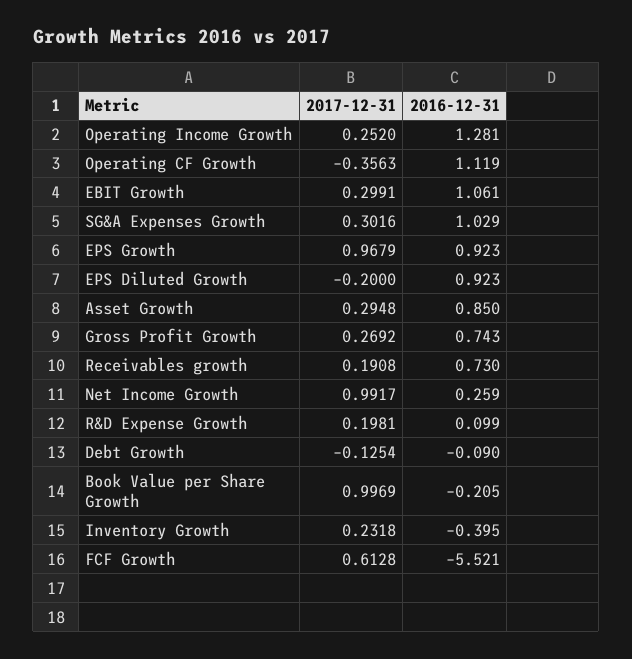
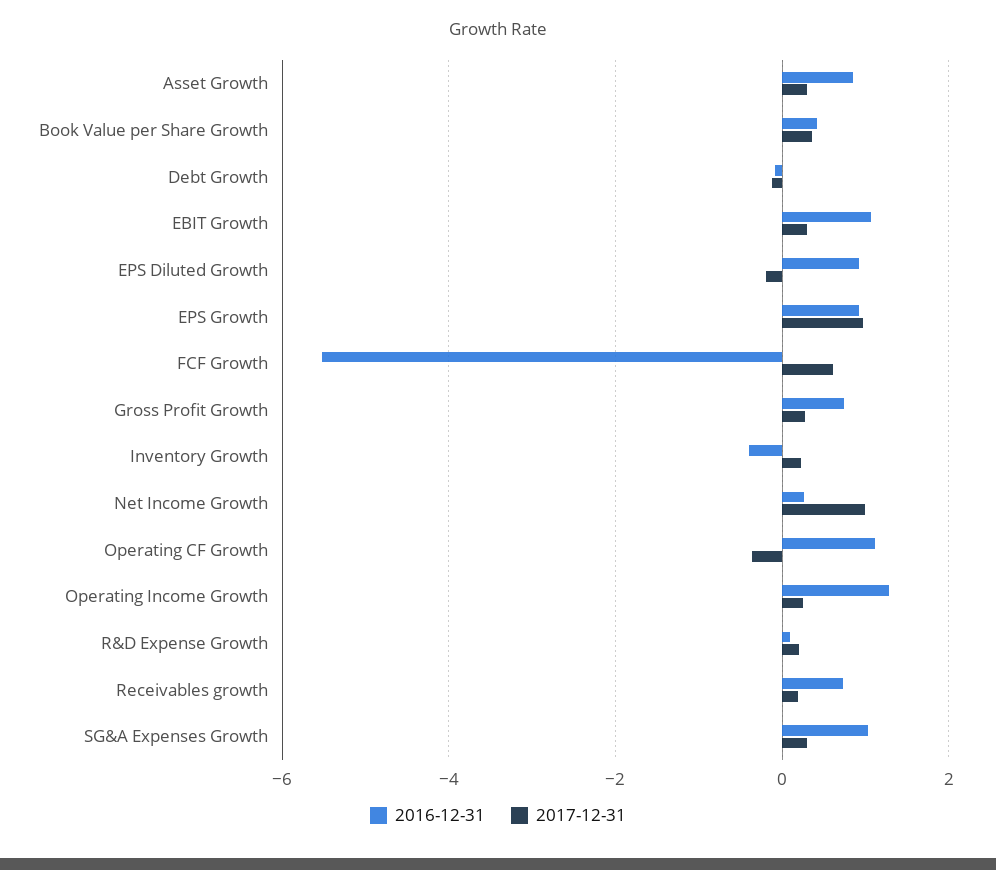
  {
    "2017-12-31": {
      "Operating Income Growth": 0.252,
      "Operating CF Growth": -0.3563,
      "EBIT Growth": 0.2991,
      "SG&A Expenses Growth": 0.3016,
      "EPS Growth": 0.9679,
      "EPS Diluted Growth": -0.2,
      "Asset Growth": 0.2948,
      "Gross Profit Growth": 0.2692,
      "Receivables growth": 0.1908,
      "Net Income Growth": 0.9917,
      "R&D Expense Growth": 0.1981,
      "Debt Growth": -0.1254,
-     "Book Value per Share Growth": 0.9969,
+     "Book Value per Share Growth": 0.4,
      "Inventory Growth": 0.2318,
      "FCF Growth": 0.6128
    },
    "2016-12-31": {
      "Operating Income Growth": 1.281,
      "Operating CF Growth": 1.119,
      "EBIT Growth": 1.061,
      "SG&A Expenses Growth": 1.029,
      "EPS Growth": 0.923,
      "EPS Diluted Growth": 0.923,
      "Asset Growth": 0.85,
      "Gross Profit Growth": 0.743,
      "Receivables growth": 0.73,
      "Net Income Growth": 0.259,
      "R&D Expense Growth": 0.099,
      "Debt Growth": -0.09,
-     "Book Value per Share Growth": -0.205,
+     "Book Value per Share Growth": 0.4,
      "Inventory Growth": -0.395,
      "FCF Growth": -5.521
    }
  }

